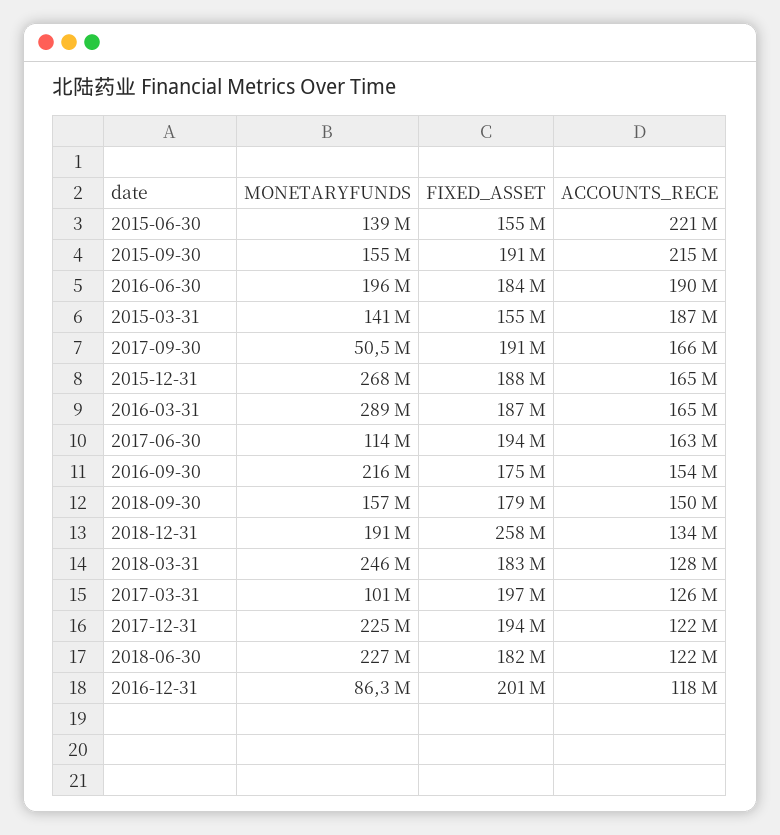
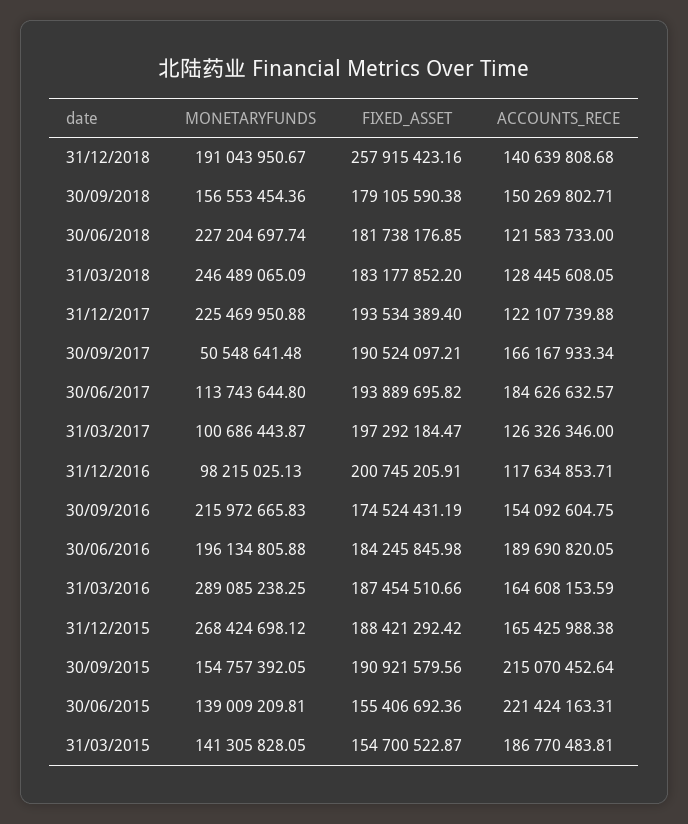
  {
    "MONETARYFUNDS": {
      "2015-06-30": 139009209.81,
      "2015-09-30": 154757392.05,
      "2016-06-30": 196134805.88,
      "2015-03-31": 141305828.05,
      "2017-09-30": 50548641.48,
      "2015-12-31": 268424698.12,
      "2016-03-31": 289085238.25,
      "2017-06-30": 113743644.8,
      "2016-09-30": 215972665.83,
      "2018-09-30": 156553454.36,
      "2018-12-31": 191043950.67,
      "2018-03-31": 246489065.09,
      "2017-03-31": 100686443.87,
      "2017-12-31": 225469950.88,
      "2018-06-30": 227204697.74,
-     "2016-12-31": 86300000
+     "2016-12-31": 98215025.13
    },
    "FIXED_ASSET": {
      "2015-06-30": 155406692.36,
      "2015-09-30": 190921579.56,
      "2016-06-30": 184245845.98,
      "2015-03-31": 154700522.87,
      "2017-09-30": 190524097.21,
      "2015-12-31": 188421292.42,
      "2016-03-31": 187454510.66,
      "2017-06-30": 193889695.82,
      "2016-09-30": 174524431.19,
      "2018-09-30": 179105590.38,
      "2018-12-31": 257915423.16,
      "2018-03-31": 183177852.2,
      "2017-03-31": 197292184.47,
      "2017-12-31": 193534389.4,
      "2018-06-30": 181738176.85,
      "2016-12-31": 200745205.91
    },
    "ACCOUNTS_RECE": {
      "2015-06-30": 221424163.31,
      "2015-09-30": 215070452.64,
      "2016-06-30": 189690820.05,
      "2015-03-31": 186770483.81,
      "2017-09-30": 166167933.34,
      "2015-12-31": 165425988.38,
      "2016-03-31": 164608153.59,
-     "2017-06-30": 163000000,
+     "2017-06-30": 184626632.57,
      "2016-09-30": 154092604.75,
      "2018-09-30": 150269802.71,
-     "2018-12-31": 134000000,
+     "2018-12-31": 140639808.68,
      "2018-03-31": 128445608.05,
      "2017-03-31": 126326346,
      "2017-12-31": 122107739.88,
      "2018-06-30": 121583733,
      "2016-12-31": 117634853.71
    }
  }

